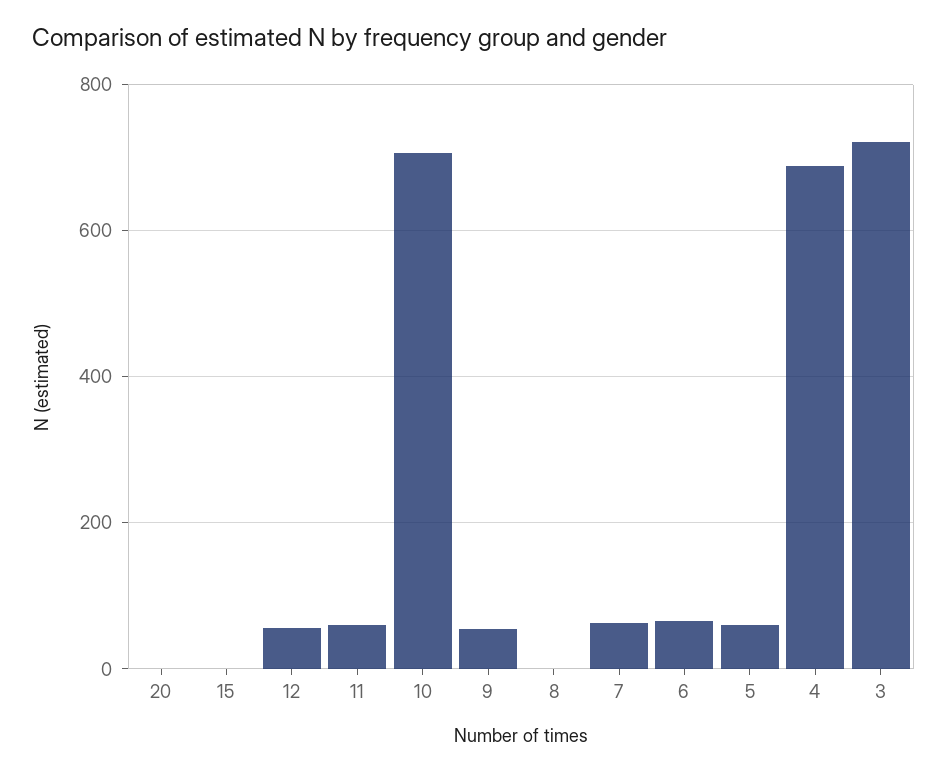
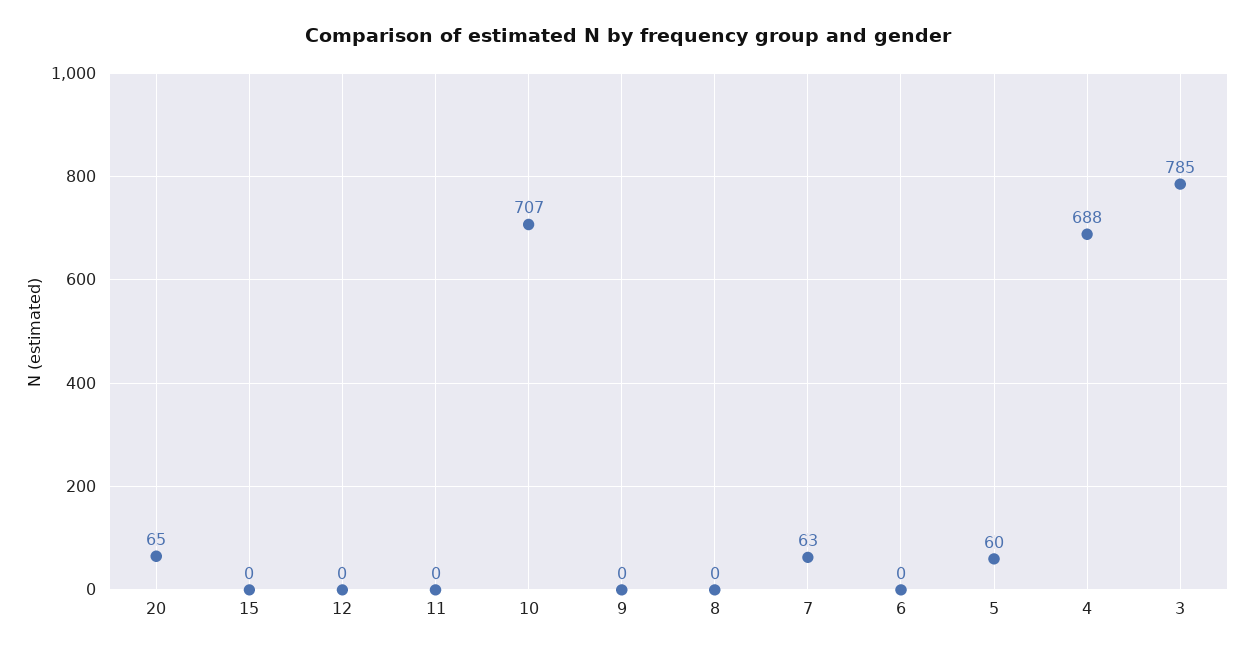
  {
-   "20": 0,
+   "20": 65,
    "15": 0,
-   "12": 60,
+   "12": 0,
-   "11": 60,
+   "11": 0,
    "10": 707,
-   "9": 60,
+   "9": 0,
    "8": 0,
    "7": 63,
-   "6": 60,
+   "6": 0,
    "5": 60,
    "4": 688,
-   "3": 720
+   "3": 785
  }

